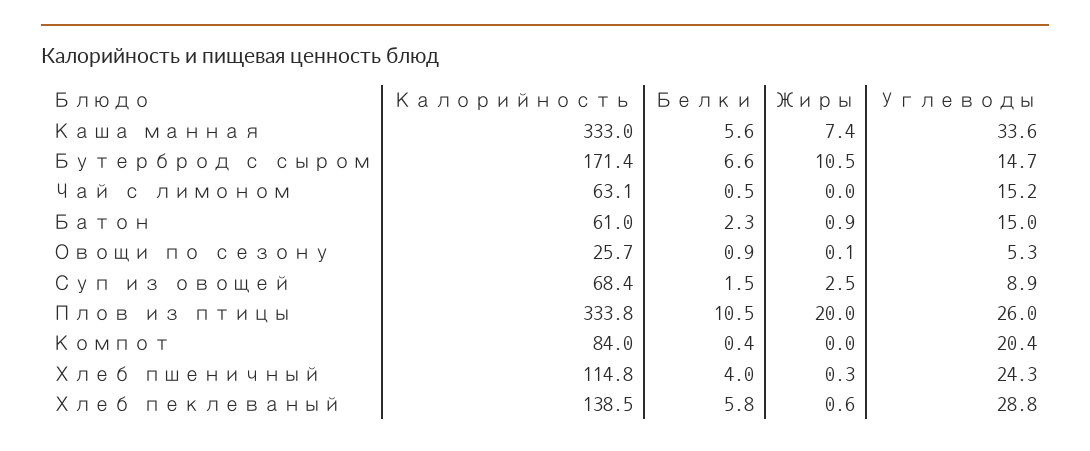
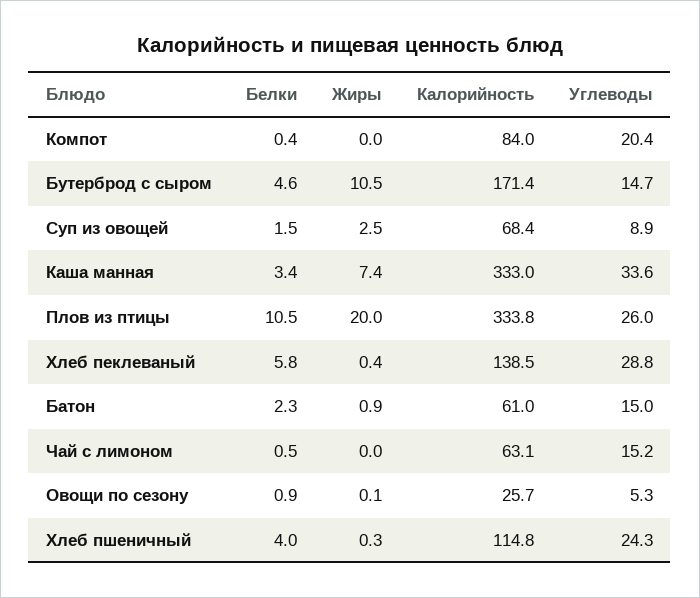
  {
    "Калорийность": {
      "Каша манная": 333,
      "Бутерброд с сыром": 171.4,
      "Чай с лимоном": 63.1,
      "Батон": 61,
      "Овощи по сезону": 25.7,
      "Суп из овощей": 68.4,
      "Плов из птицы": 333.8,
      "Компот": 84,
      "Хлеб пшеничный": 114.8,
      "Хлеб пеклеваный": 138.5
    },
    "Белки": {
-     "Каша манная": 5.6,
+     "Каша манная": 3.4,
-     "Бутерброд с сыром": 6.6,
+     "Бутерброд с сыром": 4.6,
      "Чай с лимоном": 0.5,
      "Батон": 2.3,
      "Овощи по сезону": 0.9,
      "Суп из овощей": 1.5,
      "Плов из птицы": 10.5,
      "Компот": 0.4,
      "Хлеб пшеничный": 4,
      "Хлеб пеклеваный": 5.8
    },
    "Жиры": {
      "Каша манная": 7.4,
      "Бутерброд с сыром": 10.5,
      "Чай с лимоном": 0,
      "Батон": 0.9,
      "Овощи по сезону": 0.1,
      "Суп из овощей": 2.5,
      "Плов из птицы": 20,
      "Компот": 0,
      "Хлеб пшеничный": 0.3,
-     "Хлеб пеклеваный": 0.6
+     "Хлеб пеклеваный": 0.4
    },
    "Углеводы": {
      "Каша манная": 33.6,
      "Бутерброд с сыром": 14.7,
      "Чай с лимоном": 15.2,
      "Батон": 15,
      "Овощи по сезону": 5.3,
      "Суп из овощей": 8.9,
      "Плов из птицы": 26,
      "Компот": 20.4,
      "Хлеб пшеничный": 24.3,
      "Хлеб пеклеваный": 28.8
    }
  }

